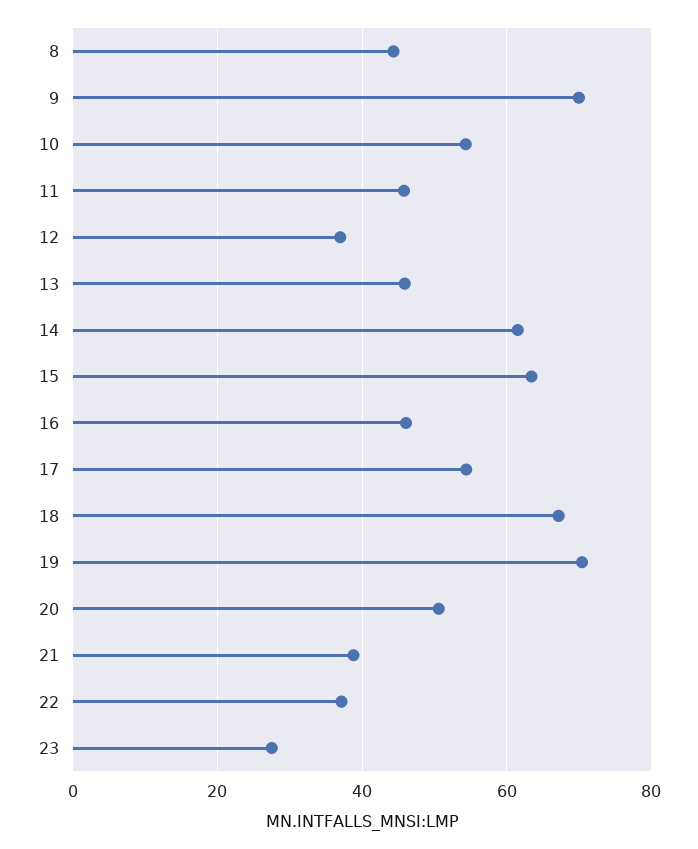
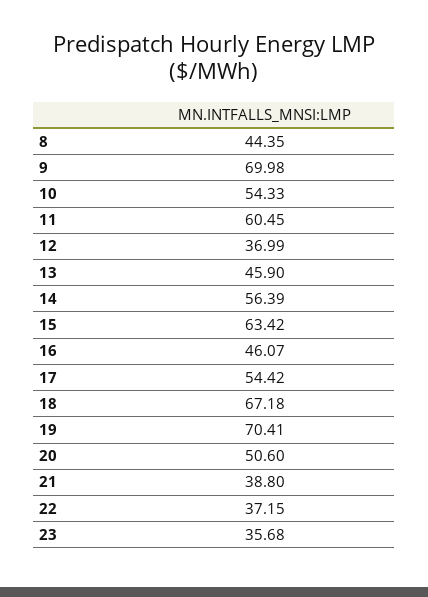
  {
    "8": 44.35,
    "9": 69.98,
    "10": 54.33,
-   "11": 46,
+   "11": 60.45,
    "12": 36.99,
    "13": 45.9,
-   "14": 62,
+   "14": 56.39,
    "15": 63.42,
    "16": 46.07,
    "17": 54.42,
    "18": 67.18,
    "19": 70.41,
    "20": 50.6,
    "21": 38.8,
    "22": 37.15,
-   "23": 28
+   "23": 35.68
  }

